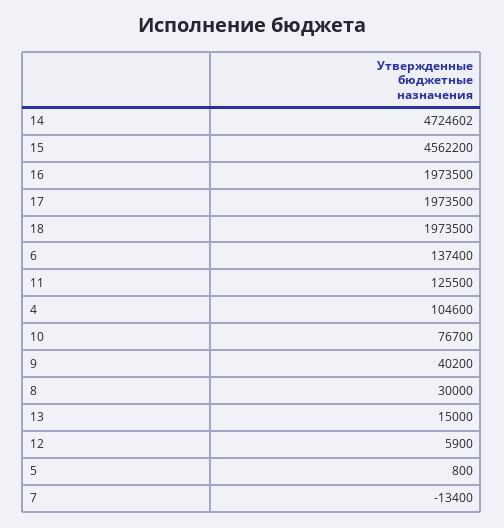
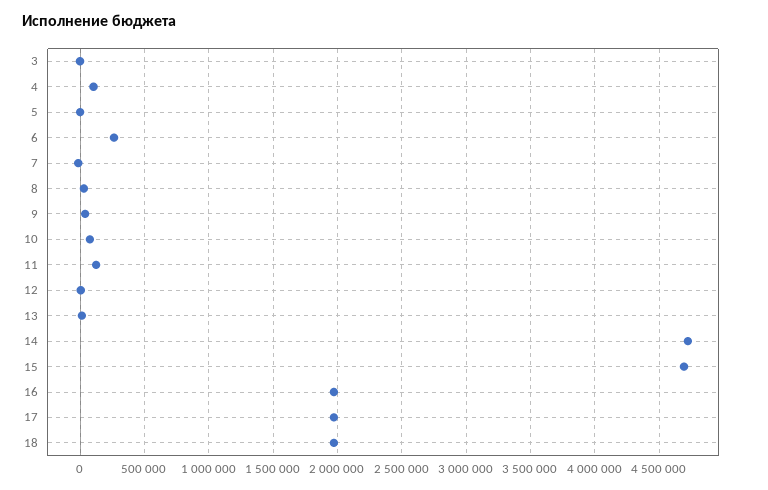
  {
    "14": 4724602,
-   "15": 4562200,
+   "15": 4700000,
    "16": 1973500,
    "17": 1973500,
    "18": 1973500,
-   "6": 137400,
+   "6": 250000,
    "11": 125500,
    "4": 104600,
    "10": 76700,
    "9": 40200,
    "8": 30000,
    "13": 15000,
    "12": 5900,
    "5": 800,
-   "7": -13400
+   "7": -13400,
+   "3": 0
  }

